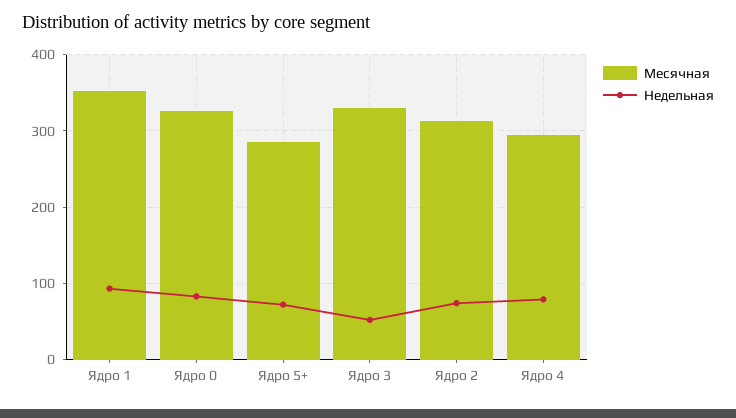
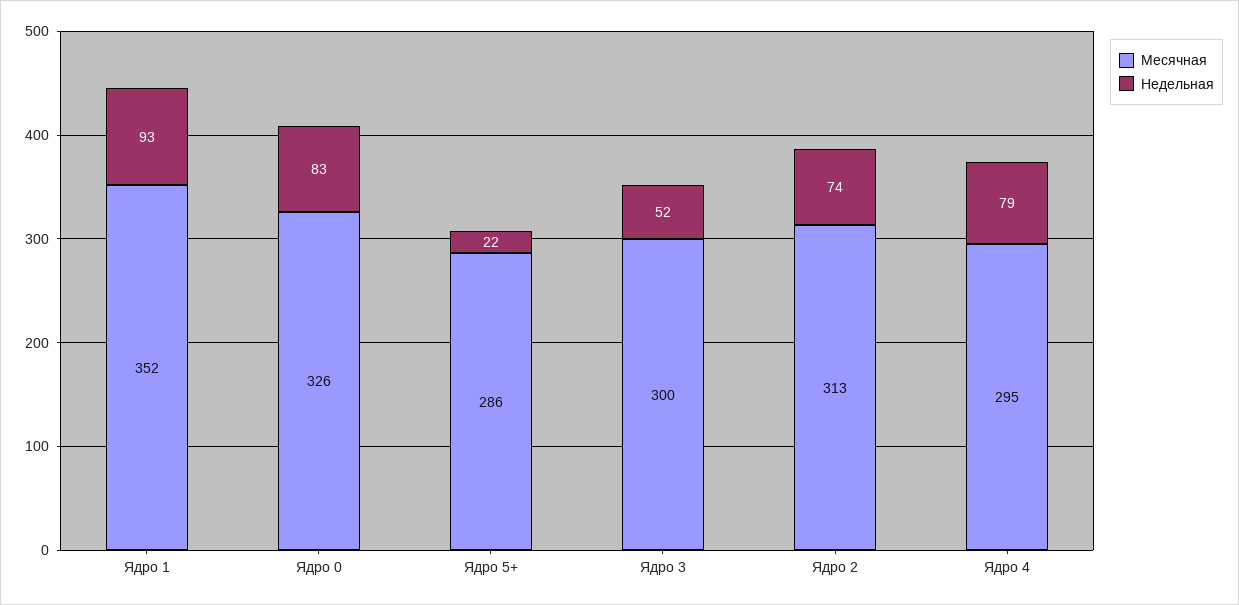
  {
    "Месячная": {
      "Ядро 1": 352,
      "Ядро 0": 326,
      "Ядро 5+": 286,
-     "Ядро 3": 330,
+     "Ядро 3": 300,
      "Ядро 2": 313,
      "Ядро 4": 295
    },
    "Недельная": {
      "Ядро 1": 93,
      "Ядро 0": 83,
-     "Ядро 5+": 70,
+     "Ядро 5+": 22,
      "Ядро 3": 52,
      "Ядро 2": 74,
      "Ядро 4": 79
    }
  }

